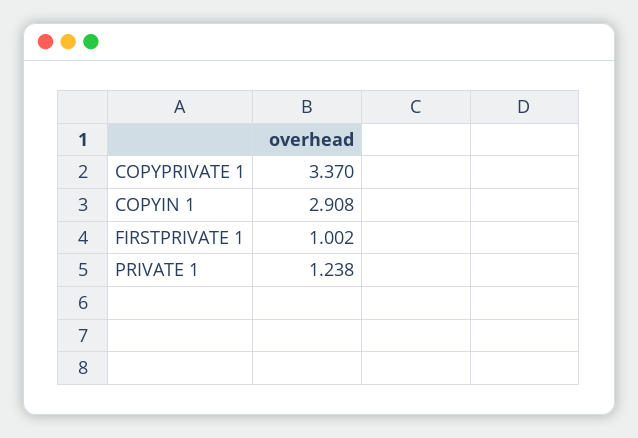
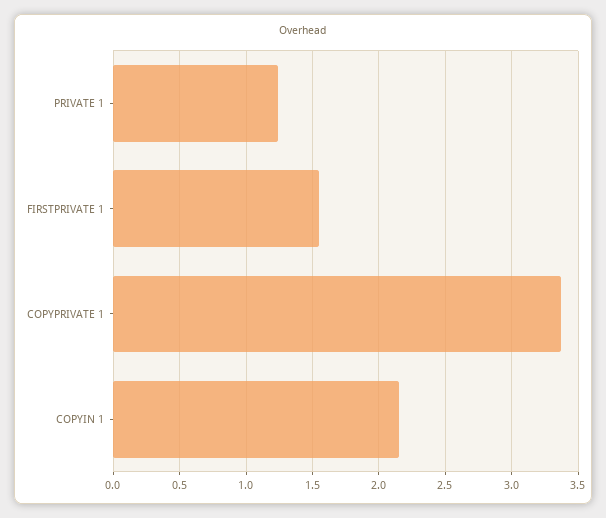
  {
    "COPYPRIVATE 1": 3.37,
-   "COPYIN 1": 2.908,
+   "COPYIN 1": 2.15,
-   "FIRSTPRIVATE 1": 1.002,
+   "FIRSTPRIVATE 1": 1.55,
    "PRIVATE 1": 1.238
  }

